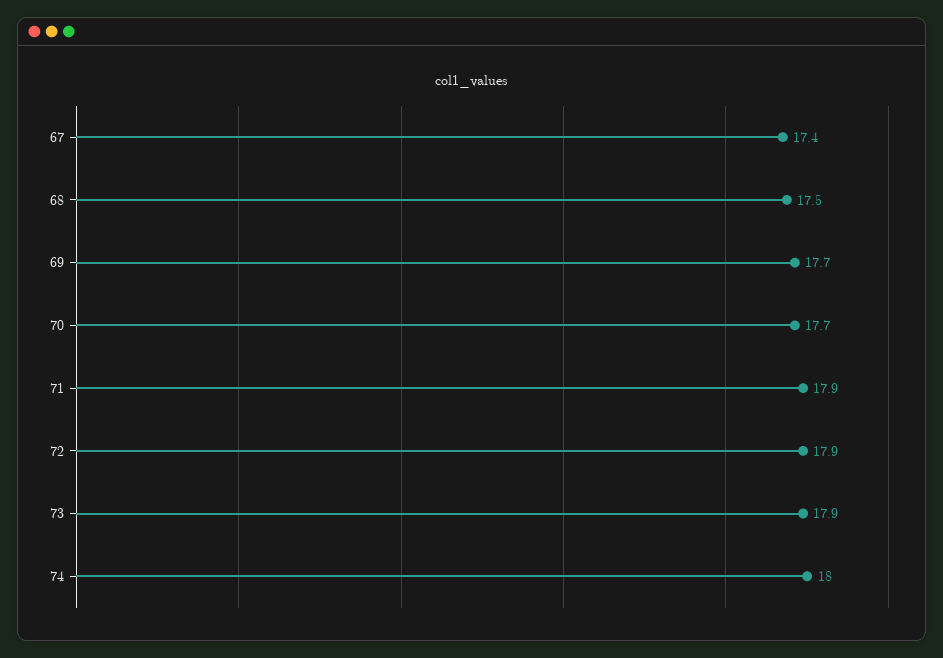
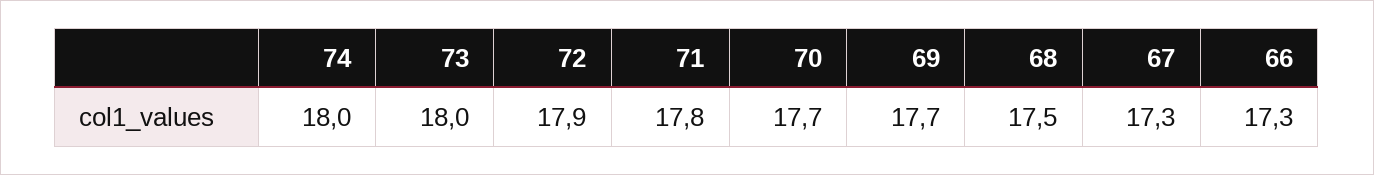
  {
-   "67": 17.4,
+   "67": 17.3,
    "68": 17.5,
    "69": 17.7,
    "70": 17.7,
-   "71": 17.9,
+   "71": 17.8,
    "72": 17.9,
-   "73": 17.9,
+   "73": 18,
-   "74": 18
+   "74": 18,
+   "66": 17.3
  }

